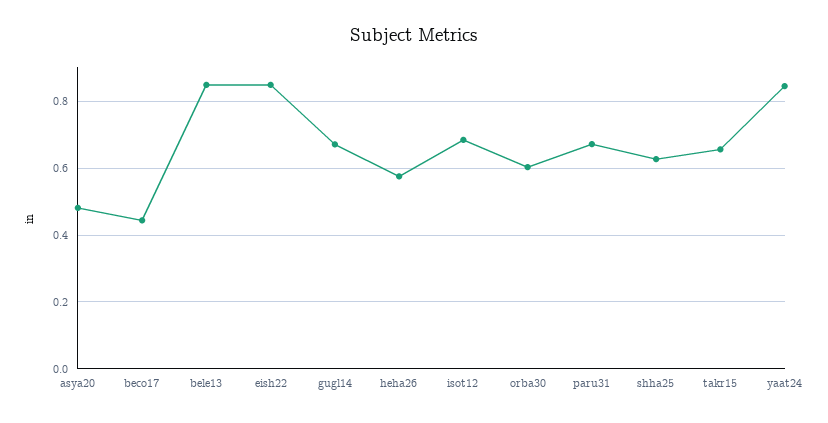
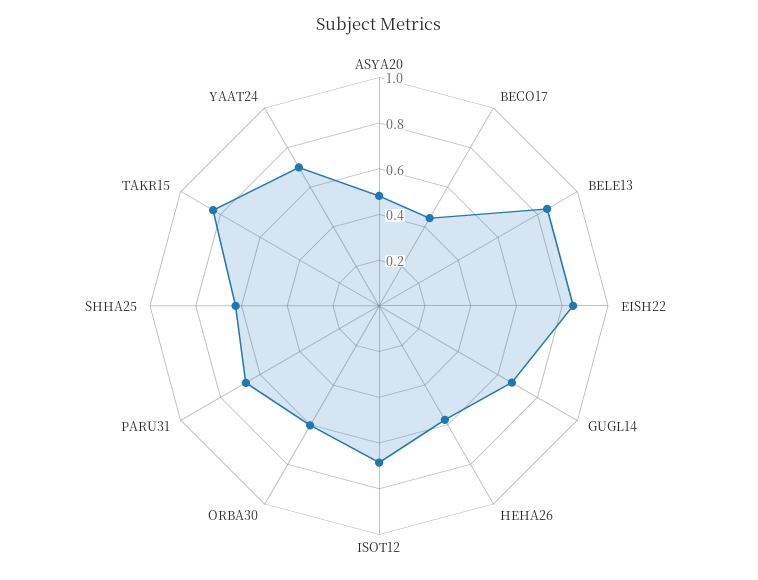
  {
    "asya20": 0.48,
    "beco17": 0.44,
    "bele13": 0.84,
    "eish22": 0.84,
    "gugl14": 0.68,
    "heha26": 0.58,
    "isot12": 0.68,
    "orba30": 0.6,
    "paru31": 0.68,
    "shha25": 0.62,
-   "takr15": 0.66,
+   "takr15": 0.85,
-   "yaat24": 0.84
+   "yaat24": 0.7
  }

